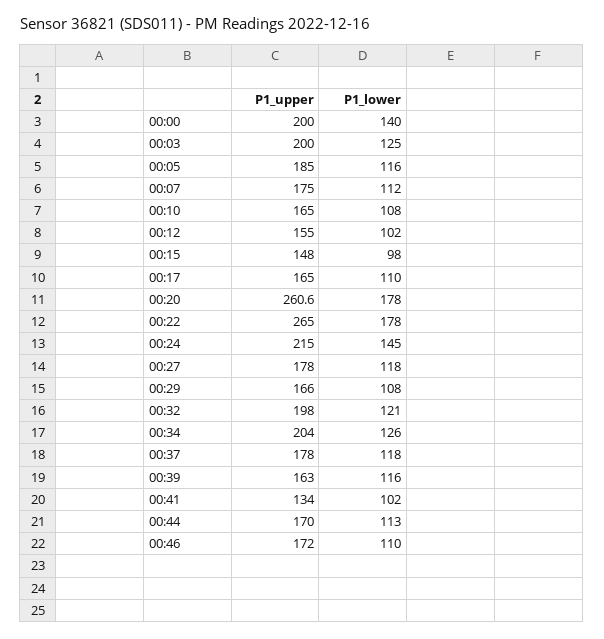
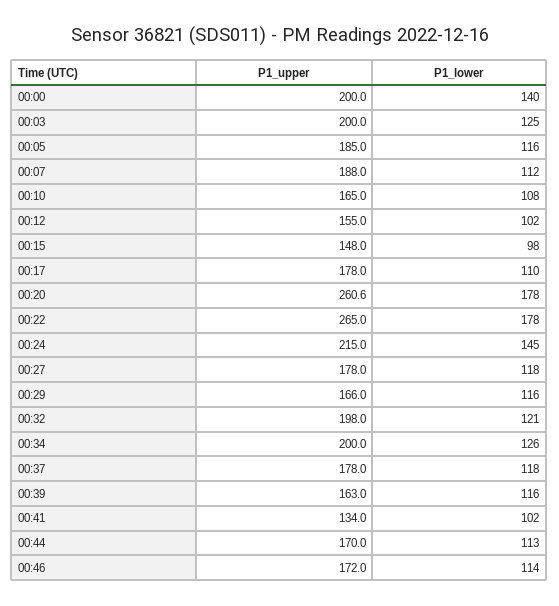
  {
    "P1_upper": {
      "00:00": 200,
      "00:03": 200,
      "00:05": 185,
-     "00:07": 175,
+     "00:07": 188,
      "00:10": 165,
      "00:12": 155,
      "00:15": 148,
-     "00:17": 165,
+     "00:17": 178,
      "00:20": 260.6,
      "00:22": 265,
      "00:24": 215,
      "00:27": 178,
      "00:29": 166,
      "00:32": 198,
-     "00:34": 204,
+     "00:34": 200,
      "00:37": 178,
      "00:39": 163,
      "00:41": 134,
      "00:44": 170,
      "00:46": 172
    },
    "P1_lower": {
      "00:00": 140,
      "00:03": 125,
      "00:05": 116,
      "00:07": 112,
      "00:10": 108,
      "00:12": 102,
      "00:15": 98,
      "00:17": 110,
      "00:20": 178,
      "00:22": 178,
      "00:24": 145,
      "00:27": 118,
-     "00:29": 108,
+     "00:29": 116,
      "00:32": 121,
      "00:34": 126,
      "00:37": 118,
      "00:39": 116,
      "00:41": 102,
      "00:44": 113,
-     "00:46": 110
+     "00:46": 114
    }
  }

